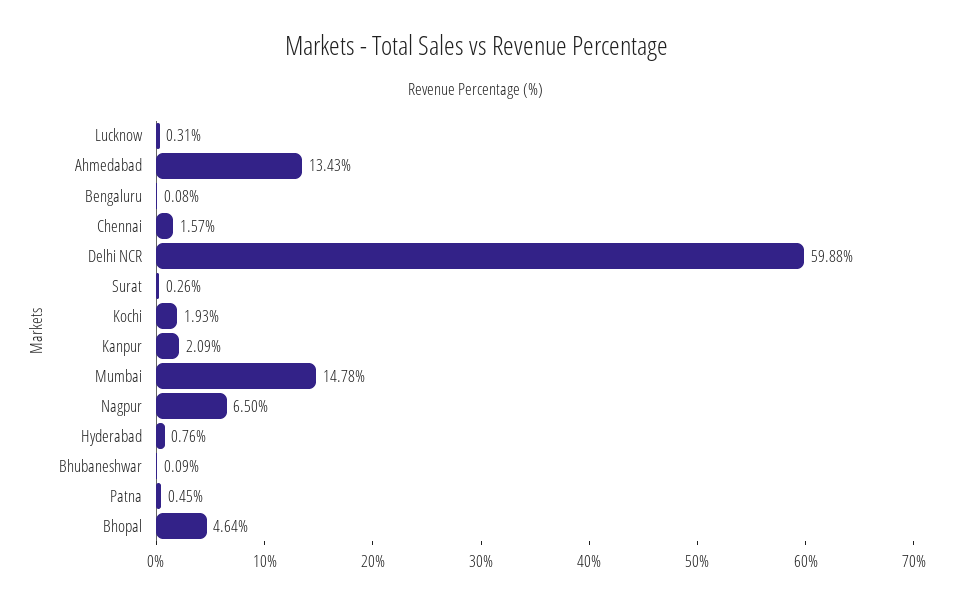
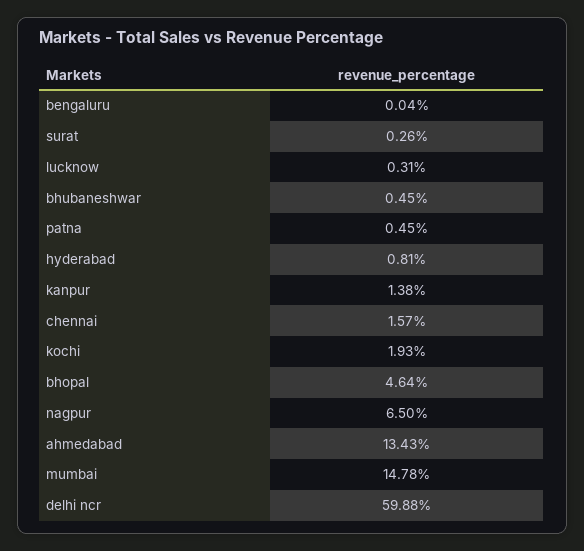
  {
    "Lucknow": 0.31,
    "Ahmedabad": 13.43,
-   "Bengaluru": 0.08,
+   "Bengaluru": 0.04,
    "Chennai": 1.57,
    "Delhi NCR": 59.88,
    "Surat": 0.26,
    "Kochi": 1.93,
-   "Kanpur": 2.09,
+   "Kanpur": 1.38,
    "Mumbai": 14.78,
    "Nagpur": 6.5,
-   "Hyderabad": 0.76,
+   "Hyderabad": 0.81,
-   "Bhubaneshwar": 0.09,
+   "Bhubaneshwar": 0.45,
    "Patna": 0.45,
    "Bhopal": 4.64
  }

